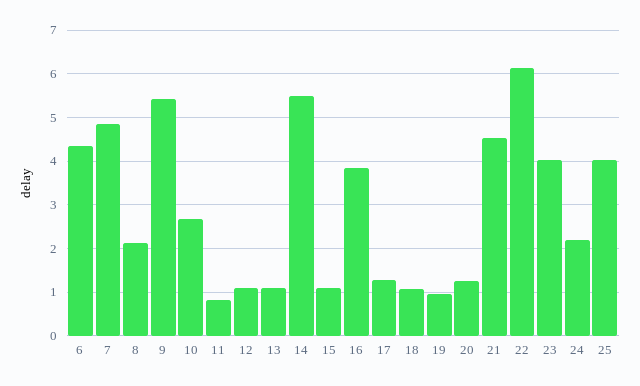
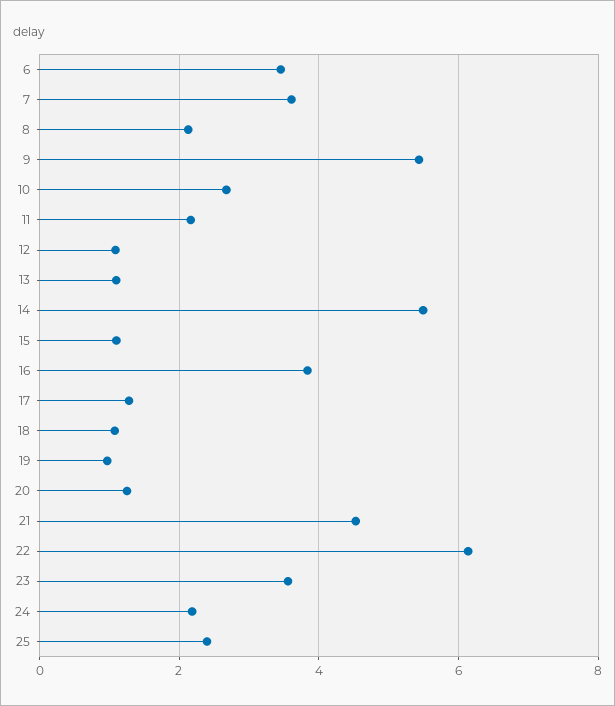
  {
-   "6": 4.4,
+   "6": 3.4,
-   "7": 4.8,
+   "7": 3.6,
    "8": 2.2,
    "9": 5.4,
    "10": 2.6,
-   "11": 0.8,
+   "11": 2.2,
    "12": 1,
    "13": 1,
    "14": 5.4,
    "15": 1,
    "16": 3.8,
    "17": 1.2,
    "18": 1,
    "19": 1,
    "20": 1.2,
    "21": 4.6,
    "22": 6.2,
-   "23": 4,
+   "23": 3.6,
    "24": 2.2,
-   "25": 4
+   "25": 2.4
  }

